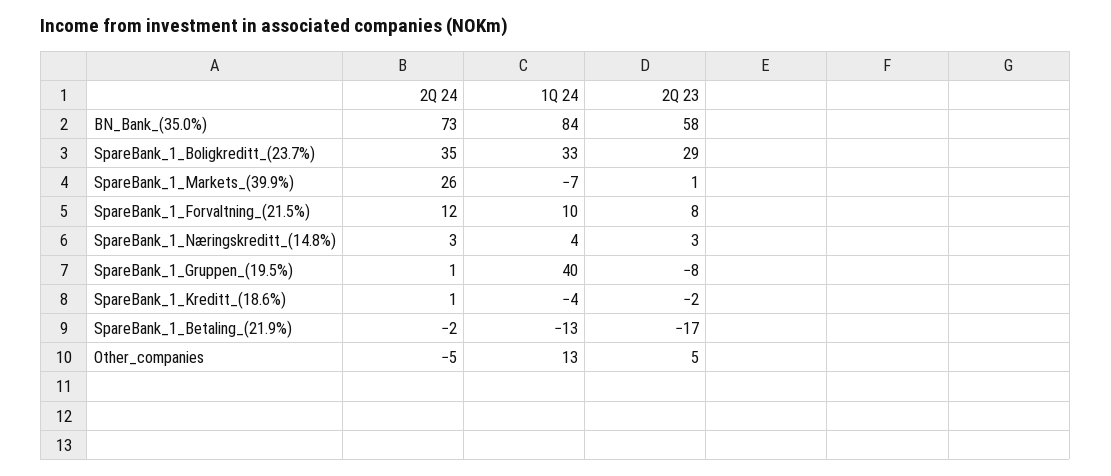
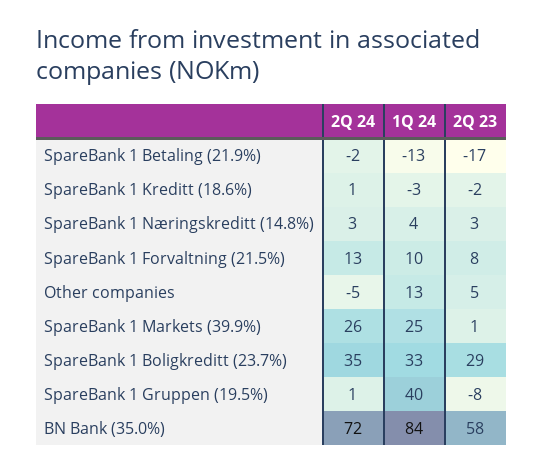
  {
    "2Q 24": {
-     "BN_Bank_(35.0%)": 73,
+     "BN_Bank_(35.0%)": 72,
      "SpareBank_1_Boligkreditt_(23.7%)": 35,
      "SpareBank_1_Markets_(39.9%)": 26,
-     "SpareBank_1_Forvaltning_(21.5%)": 12,
+     "SpareBank_1_Forvaltning_(21.5%)": 13,
      "SpareBank_1_Næringskreditt_(14.8%)": 3,
      "SpareBank_1_Gruppen_(19.5%)": 1,
      "SpareBank_1_Kreditt_(18.6%)": 1,
      "SpareBank_1_Betaling_(21.9%)": -2,
      "Other_companies": -5
    },
    "1Q 24": {
      "BN_Bank_(35.0%)": 84,
      "SpareBank_1_Boligkreditt_(23.7%)": 33,
-     "SpareBank_1_Markets_(39.9%)": -7,
+     "SpareBank_1_Markets_(39.9%)": 25,
      "SpareBank_1_Forvaltning_(21.5%)": 10,
      "SpareBank_1_Næringskreditt_(14.8%)": 4,
      "SpareBank_1_Gruppen_(19.5%)": 40,
-     "SpareBank_1_Kreditt_(18.6%)": -4,
+     "SpareBank_1_Kreditt_(18.6%)": -3,
      "SpareBank_1_Betaling_(21.9%)": -13,
      "Other_companies": 13
    },
    "2Q 23": {
      "BN_Bank_(35.0%)": 58,
      "SpareBank_1_Boligkreditt_(23.7%)": 29,
      "SpareBank_1_Markets_(39.9%)": 1,
      "SpareBank_1_Forvaltning_(21.5%)": 8,
      "SpareBank_1_Næringskreditt_(14.8%)": 3,
      "SpareBank_1_Gruppen_(19.5%)": -8,
      "SpareBank_1_Kreditt_(18.6%)": -2,
      "SpareBank_1_Betaling_(21.9%)": -17,
      "Other_companies": 5
    }
  }

